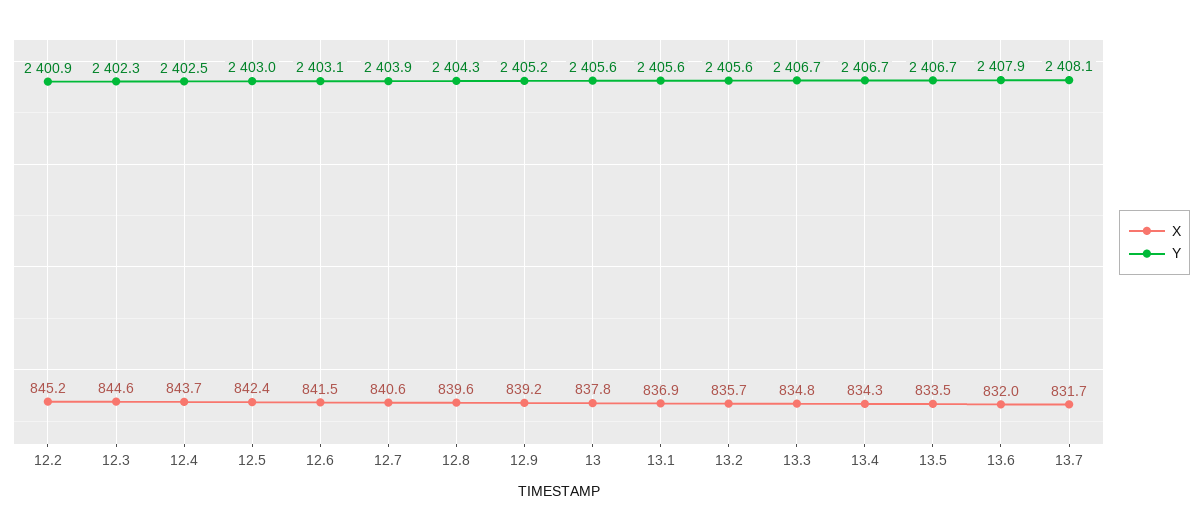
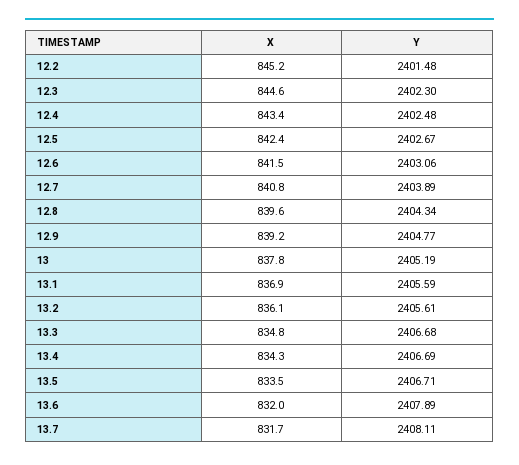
  {
    "X": {
      "12.2": 845.2,
      "12.3": 844.6,
-     "12.4": 843.7,
+     "12.4": 843.4,
      "12.5": 842.4,
      "12.6": 841.5,
-     "12.7": 840.6,
+     "12.7": 840.8,
      "12.8": 839.6,
      "12.9": 839.2,
      "13": 837.8,
      "13.1": 836.9,
-     "13.2": 835.7,
+     "13.2": 836.1,
      "13.3": 834.8,
      "13.4": 834.3,
      "13.5": 833.5,
      "13.6": 832,
      "13.7": 831.7
    },
    "Y": {
-     "12.2": 2400.9,
+     "12.2": 2401.48,
      "12.3": 2402.3,
      "12.4": 2402.48,
-     "12.5": 2403,
+     "12.5": 2402.67,
      "12.6": 2403.06,
      "12.7": 2403.89,
      "12.8": 2404.34,
-     "12.9": 2405.2,
+     "12.9": 2404.77,
-     "13": 2405.6,
+     "13": 2405.19,
      "13.1": 2405.59,
      "13.2": 2405.61,
      "13.3": 2406.68,
      "13.4": 2406.69,
      "13.5": 2406.71,
      "13.6": 2407.89,
      "13.7": 2408.11
    }
  }

